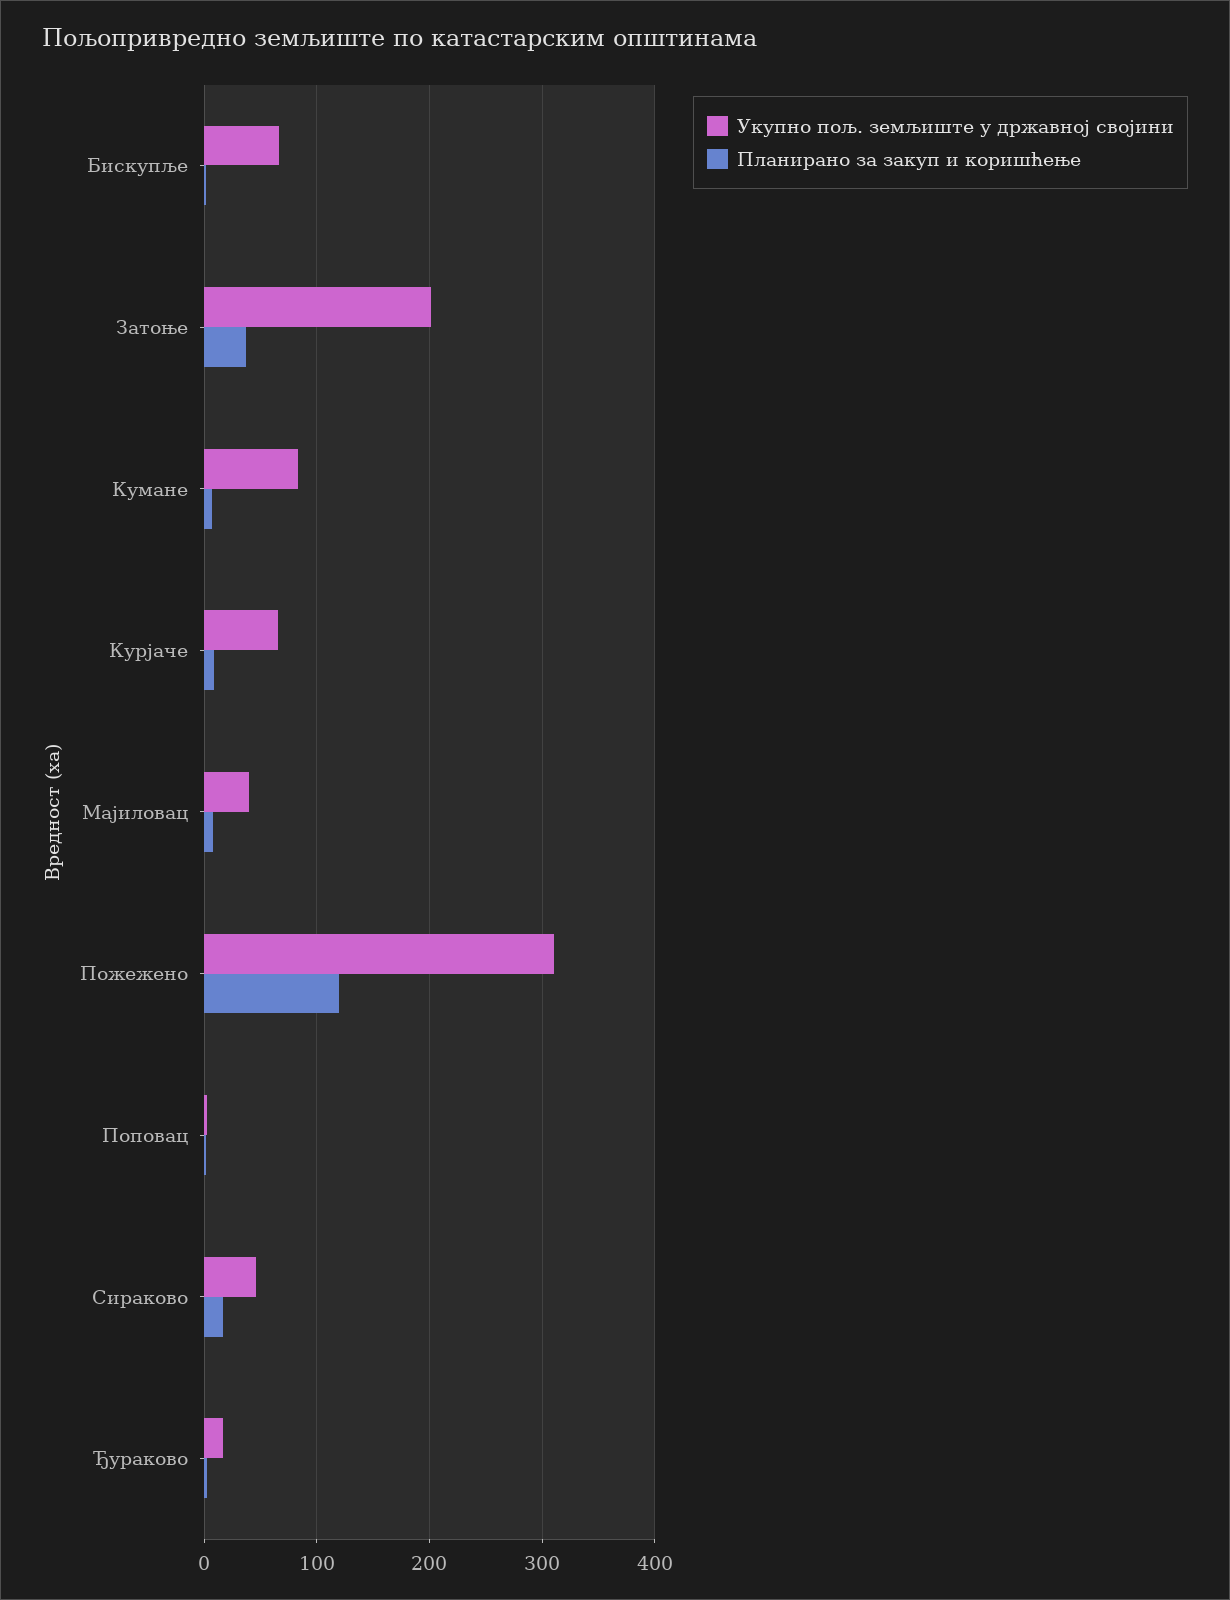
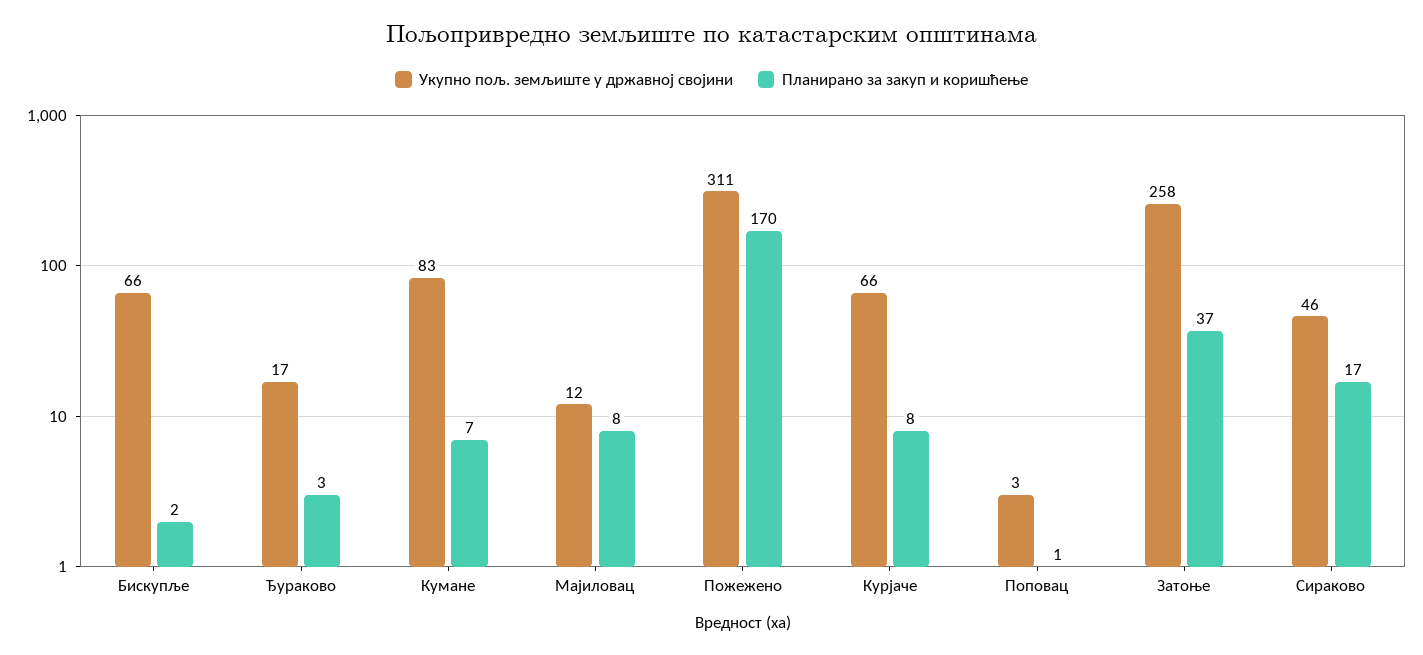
  {
    "Укупно пољ. земљиште у државној својини": {
      "Бискупље": 66,
-     "Затоње": 200,
+     "Затоње": 258,
      "Кумане": 83,
      "Курјаче": 66,
-     "Мајиловац": 40,
+     "Мајиловац": 12,
      "Пожежено": 311,
      "Поповац": 3,
      "Сираково": 46,
      "Ђураково": 17
    },
    "Планирано за закуп и коришћење": {
      "Бискупље": 2,
      "Затоње": 37,
      "Кумане": 7,
      "Курјаче": 8,
      "Мајиловац": 8,
-     "Пожежено": 120,
+     "Пожежено": 170,
      "Поповац": 1,
      "Сираково": 17,
      "Ђураково": 3
    }
  }

